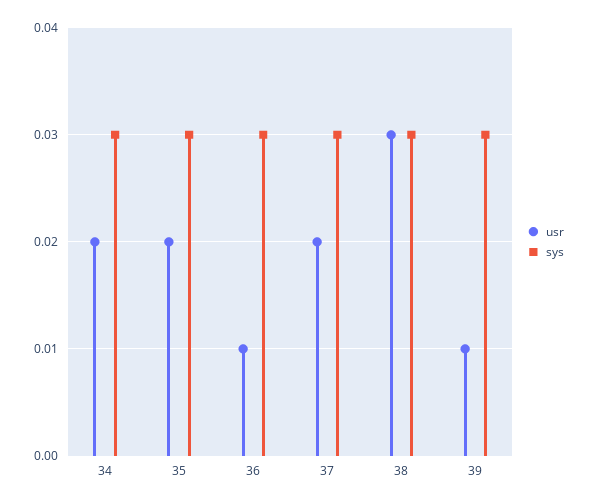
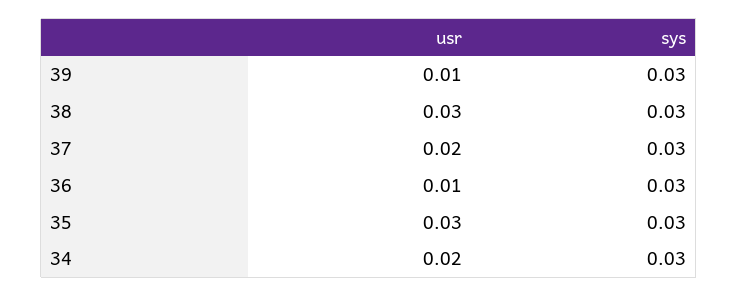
  {
    "usr": {
      "34": 0.02,
-     "35": 0.02,
+     "35": 0.03,
      "36": 0.01,
      "37": 0.02,
      "38": 0.03,
      "39": 0.01
    },
    "sys": {
      "34": 0.03,
      "35": 0.03,
      "36": 0.03,
      "37": 0.03,
      "38": 0.03,
      "39": 0.03
    }
  }

